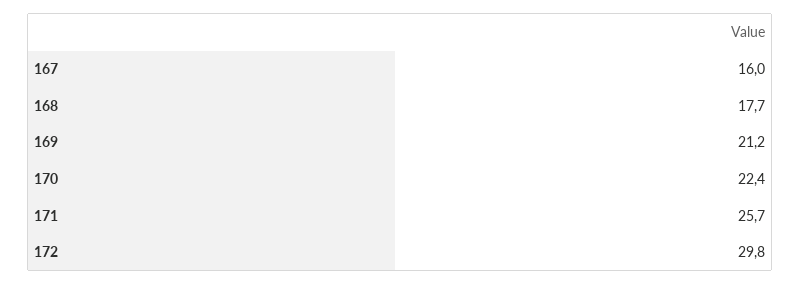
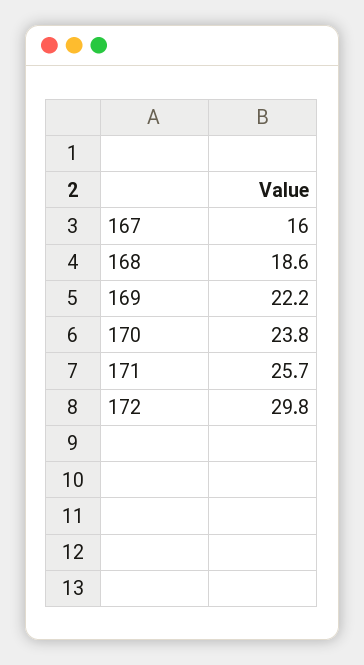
  {
    "167": 16,
-   "168": 17.7,
+   "168": 18.6,
-   "169": 21.2,
+   "169": 22.2,
-   "170": 22.4,
+   "170": 23.8,
    "171": 25.7,
    "172": 29.8
  }

